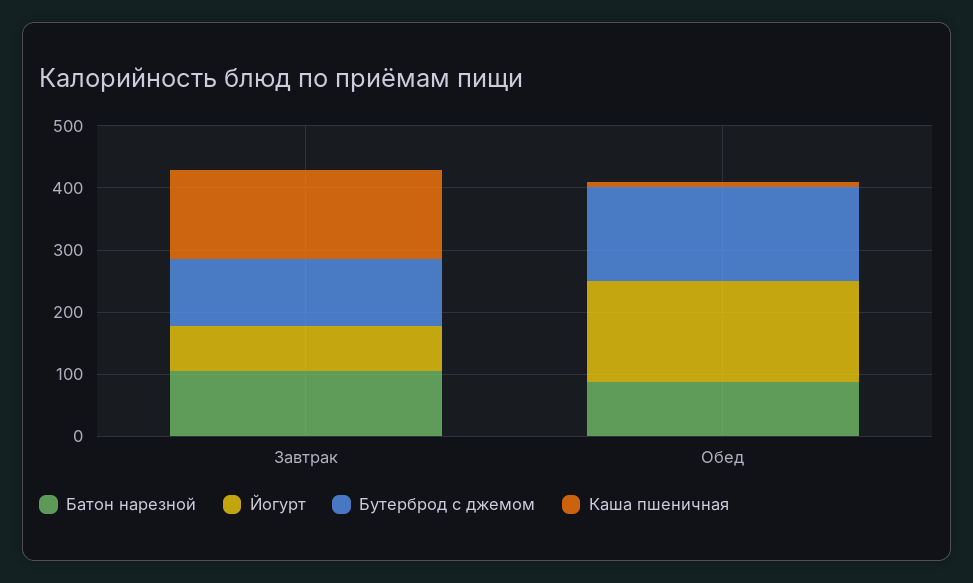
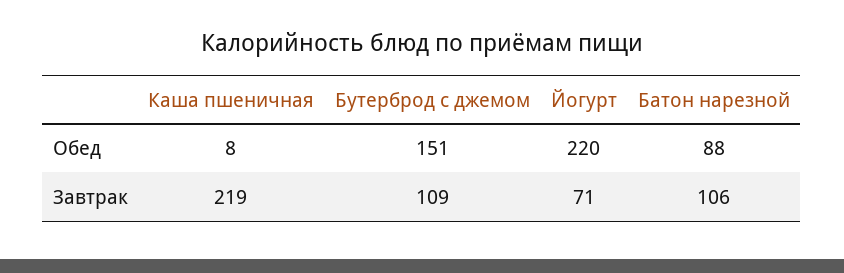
  {
    "Батон нарезной": {
      "Завтрак": 106,
      "Обед": 88
    },
    "Йогурт": {
      "Завтрак": 71,
-     "Обед": 160
+     "Обед": 220
    },
    "Бутерброд с джемом": {
      "Завтрак": 109,
      "Обед": 151
    },
    "Каша пшеничная": {
-     "Завтрак": 140,
+     "Завтрак": 219,
      "Обед": 8
    }
  }

